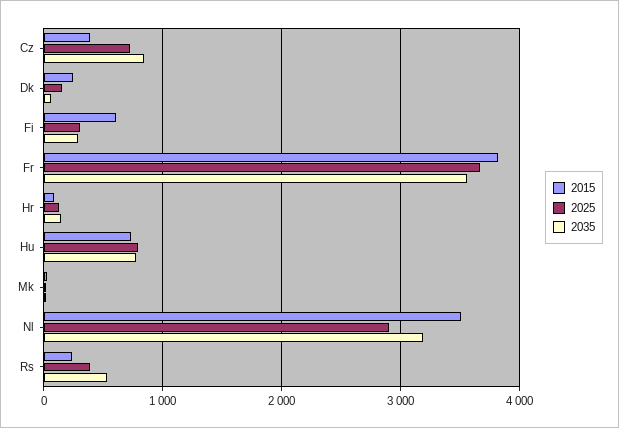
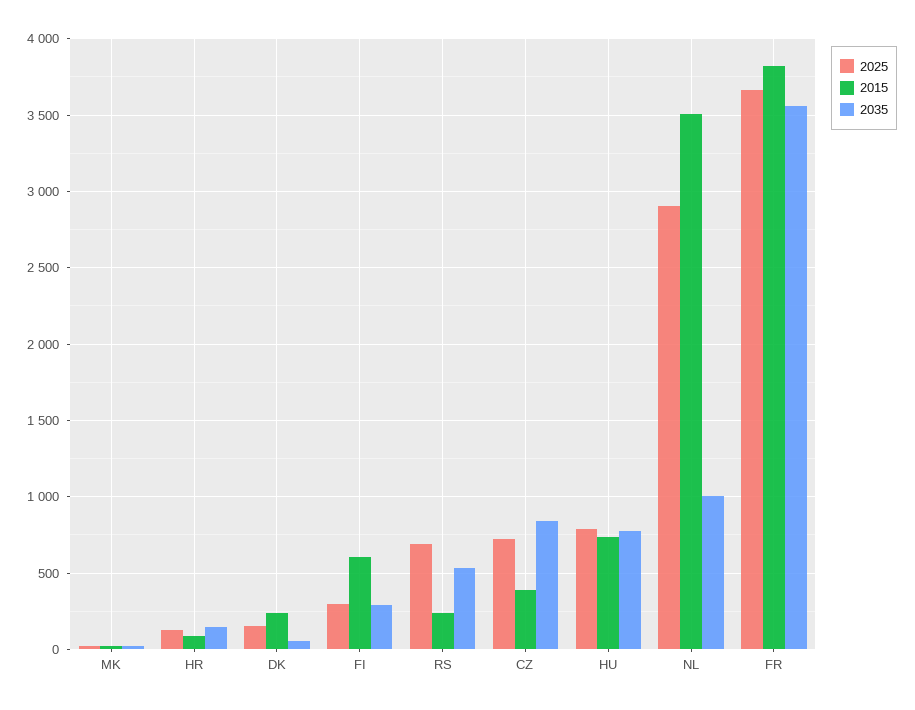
  {
    "2015": {
      "Cz": 400,
      "Dk": 250,
      "Fi": 600,
      "Fr": 3800,
      "Hr": 100,
      "Hu": 750,
      "Mk": 0,
      "Nl": 3500,
      "Rs": 250
    },
    "2025": {
      "Cz": 700,
      "Dk": 150,
      "Fi": 300,
      "Fr": 3650,
      "Hr": 150,
      "Hu": 800,
      "Mk": 0,
      "Nl": 2900,
-     "Rs": 400
+     "Rs": 700
    },
    "2035": {
      "Cz": 850,
      "Dk": 50,
      "Fi": 300,
      "Fr": 3550,
      "Hr": 150,
      "Hu": 800,
      "Mk": 0,
-     "Nl": 3200,
+     "Nl": 1000,
      "Rs": 550
    }
  }

